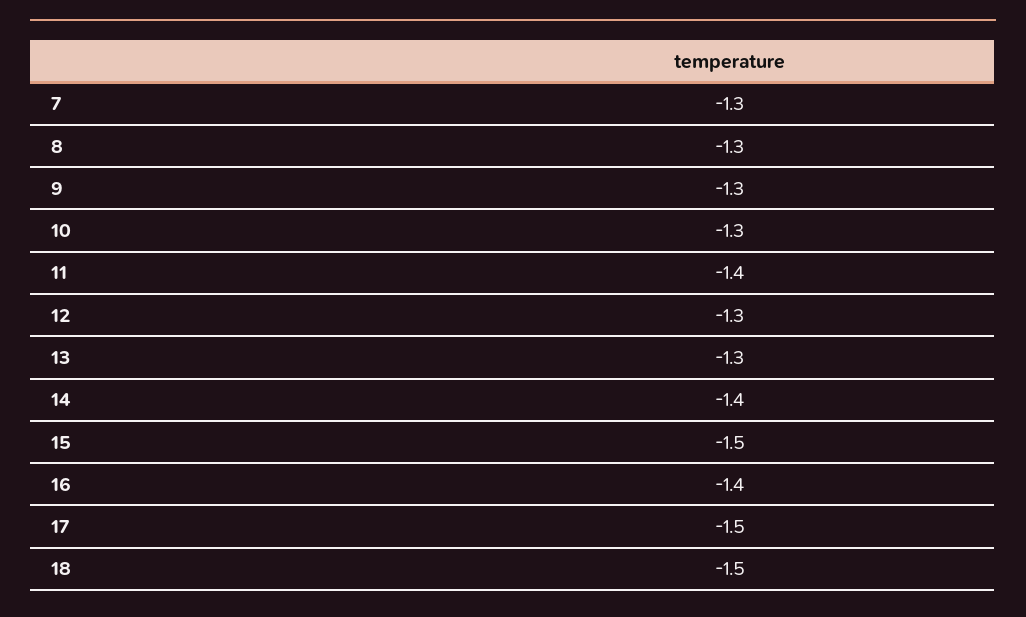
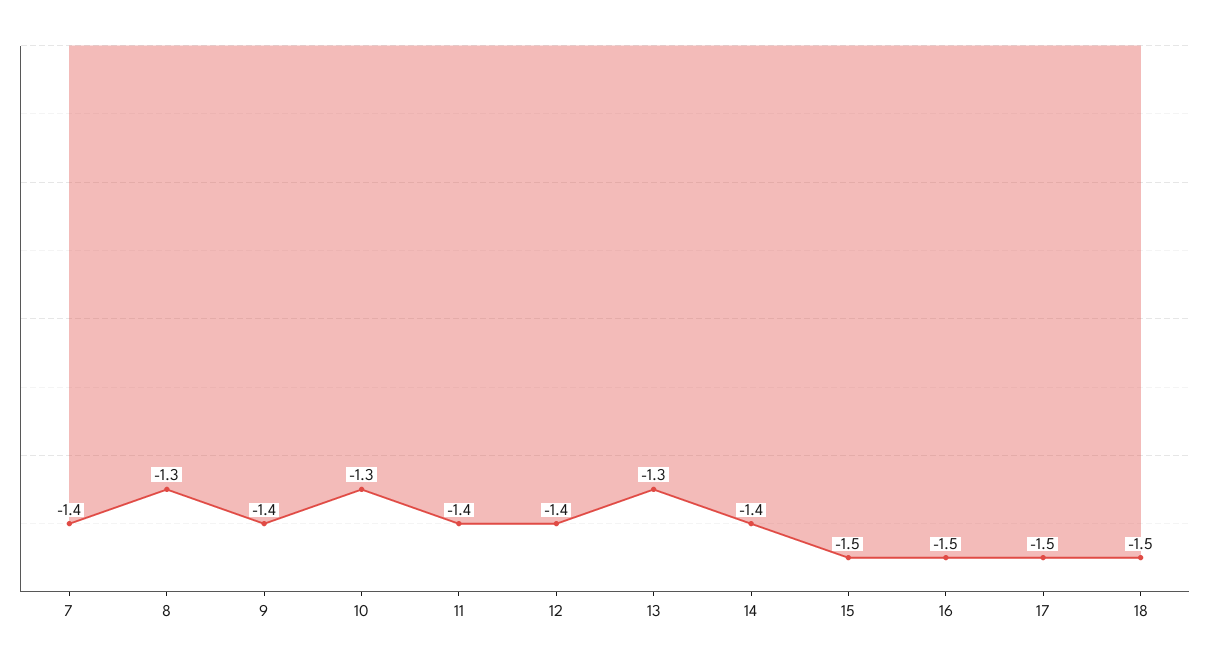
  {
-   "7": -1.3,
+   "7": -1.4,
    "8": -1.3,
-   "9": -1.3,
+   "9": -1.4,
    "10": -1.3,
    "11": -1.4,
-   "12": -1.3,
+   "12": -1.4,
    "13": -1.3,
    "14": -1.4,
    "15": -1.5,
-   "16": -1.4,
+   "16": -1.5,
    "17": -1.5,
    "18": -1.5
  }

